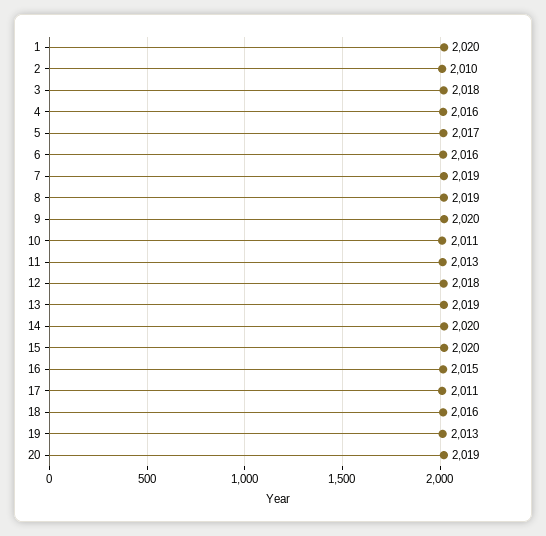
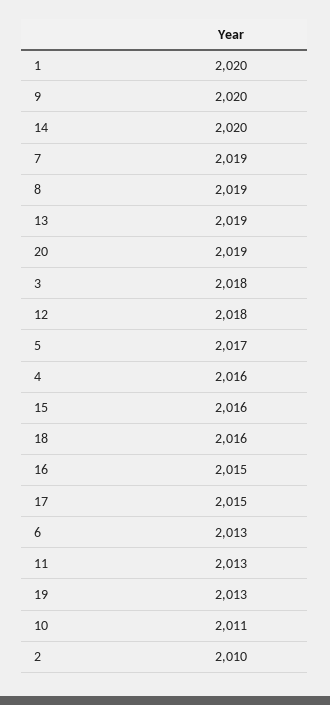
  {
    "1": 2020,
    "2": 2010,
    "3": 2018,
    "4": 2016,
    "5": 2017,
-   "6": 2016,
+   "6": 2013,
    "7": 2019,
    "8": 2019,
    "9": 2020,
    "10": 2011,
    "11": 2013,
    "12": 2018,
    "13": 2019,
    "14": 2020,
-   "15": 2020,
+   "15": 2016,
    "16": 2015,
-   "17": 2011,
+   "17": 2015,
    "18": 2016,
    "19": 2013,
    "20": 2019
  }

